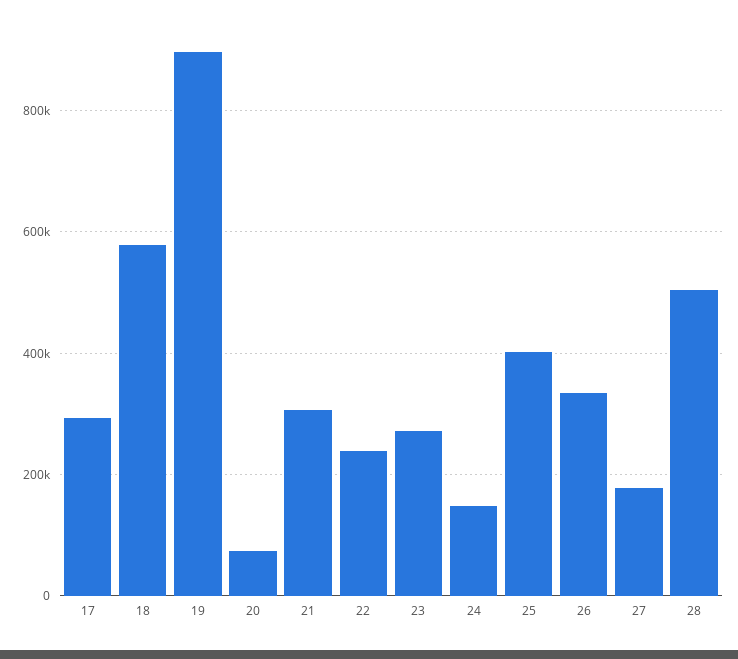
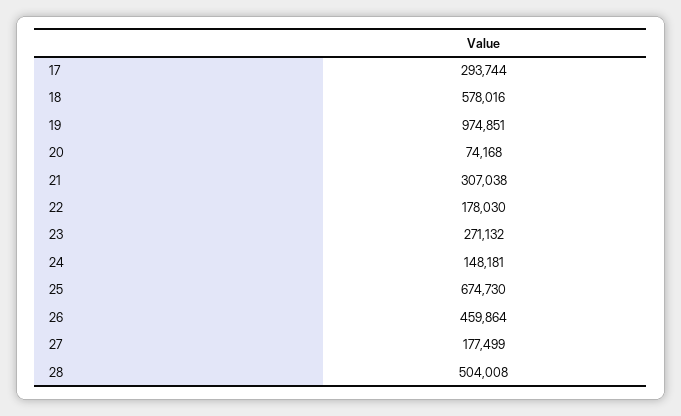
  {
    "17": 293744,
    "18": 578016,
-   "19": 900000,
+   "19": 974851,
    "20": 74168,
    "21": 307038,
-   "22": 240000,
+   "22": 178030,
    "23": 271132,
    "24": 148181,
-   "25": 400000,
+   "25": 674730,
-   "26": 340000,
+   "26": 459864,
    "27": 177499,
    "28": 504008
  }

